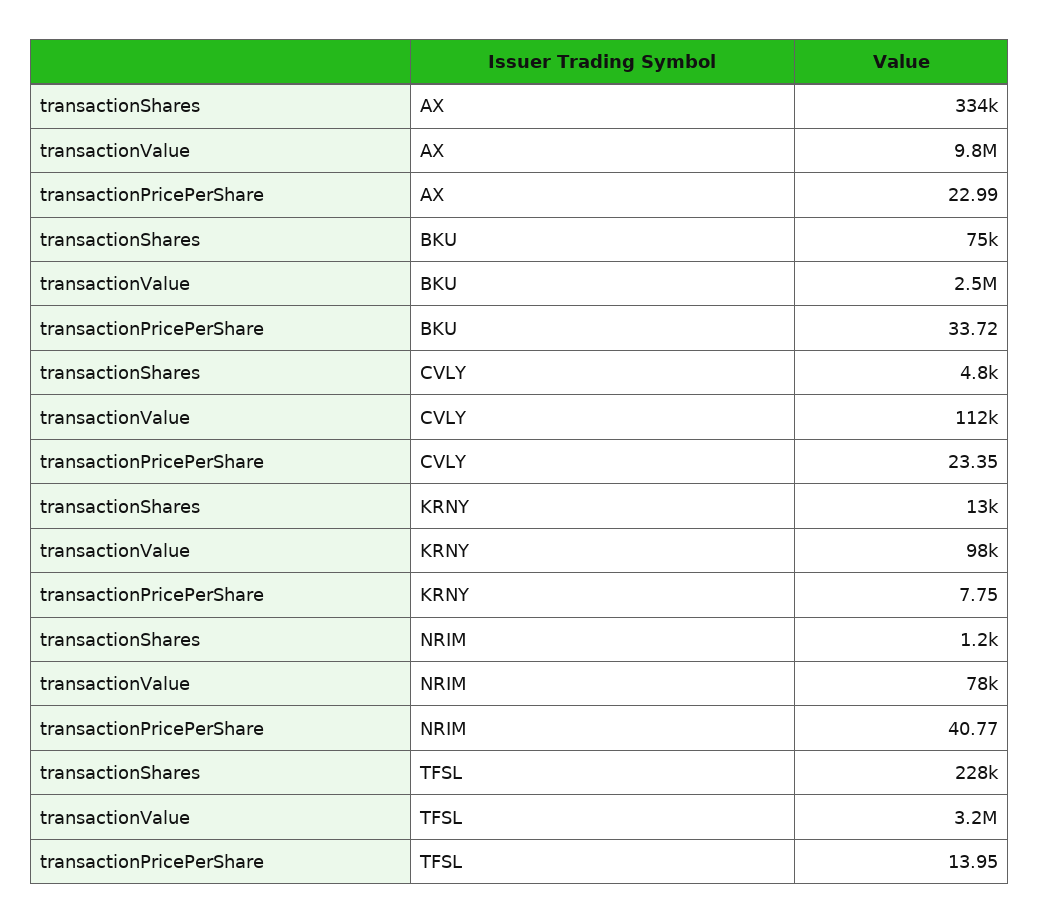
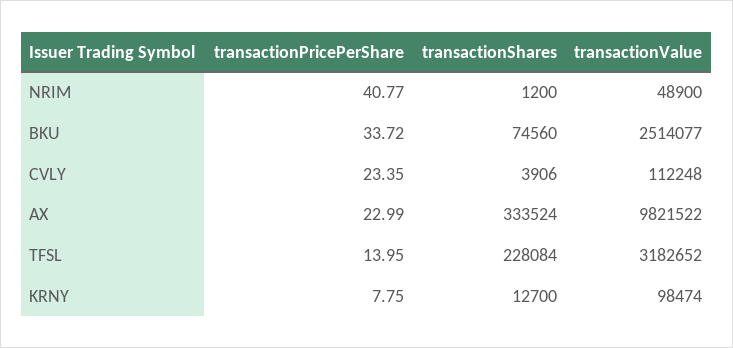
  {
    "transactionShares": {
      "AX": 333524,
      "BKU": 74560,
-     "CVLY": 4800,
+     "CVLY": 3906,
      "KRNY": 12700,
      "NRIM": 1200,
      "TFSL": 228084
    },
    "transactionValue": {
      "AX": 9821522,
      "BKU": 2514077,
      "CVLY": 112248,
      "KRNY": 98474,
-     "NRIM": 78000,
+     "NRIM": 48900,
      "TFSL": 3182652
    },
    "transactionPricePerShare": {
      "AX": 22.99,
      "BKU": 33.72,
      "CVLY": 23.35,
      "KRNY": 7.75,
      "NRIM": 40.77,
      "TFSL": 13.95
    }
  }

